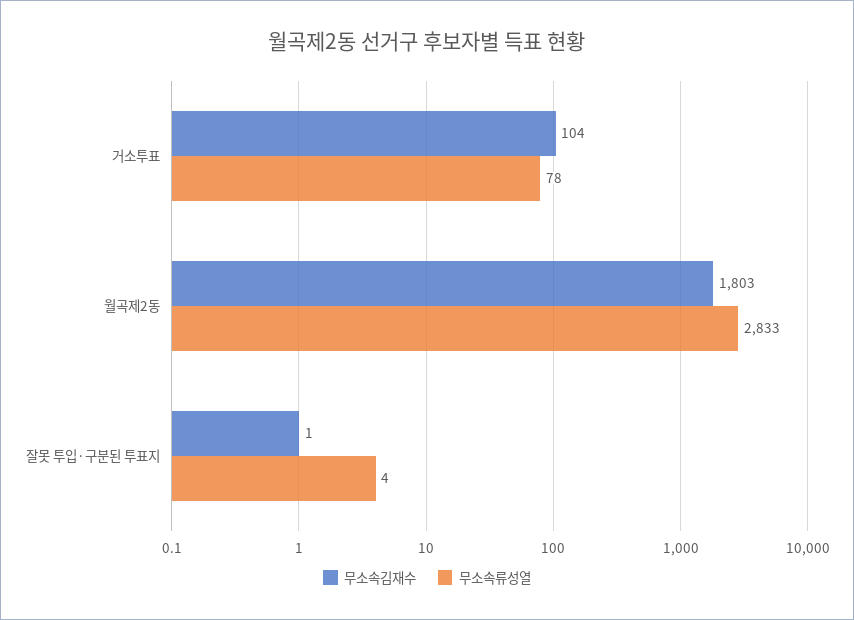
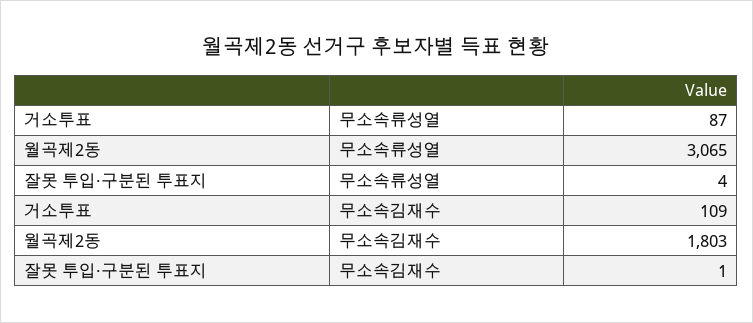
  {
    "무소속김재수": {
-     "거소투표": 104,
+     "거소투표": 109,
      "월곡제2동": 1803,
      "잘못 투입·구분된 투표지": 1
    },
    "무소속류성열": {
-     "거소투표": 78,
+     "거소투표": 87,
-     "월곡제2동": 2833,
+     "월곡제2동": 3065,
      "잘못 투입·구분된 투표지": 4
    }
  }

